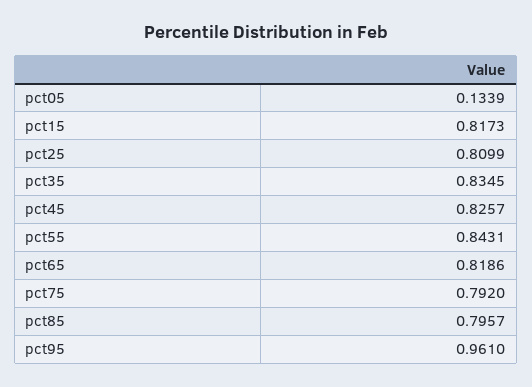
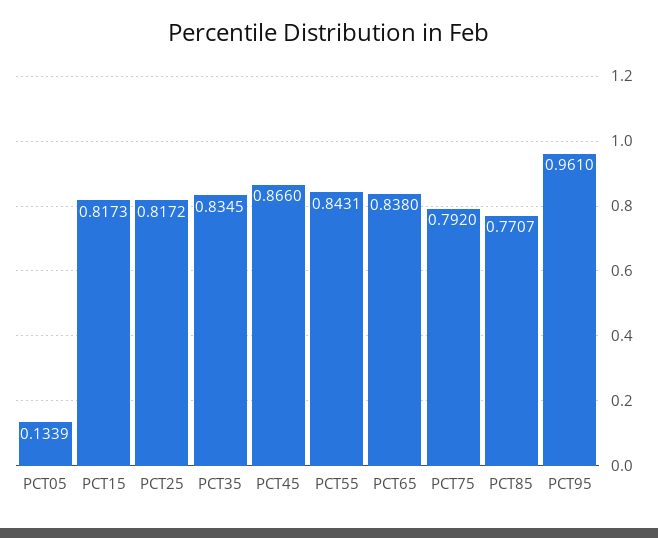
  {
    "pct05": 0.1339,
    "pct15": 0.8173,
-   "pct25": 0.8099,
+   "pct25": 0.8172,
    "pct35": 0.8345,
-   "pct45": 0.8257,
+   "pct45": 0.866,
    "pct55": 0.8431,
-   "pct65": 0.8186,
+   "pct65": 0.838,
    "pct75": 0.792,
-   "pct85": 0.7957,
+   "pct85": 0.7707,
    "pct95": 0.961
  }

